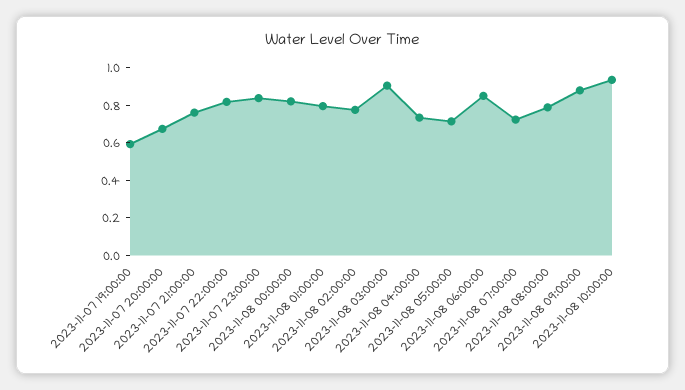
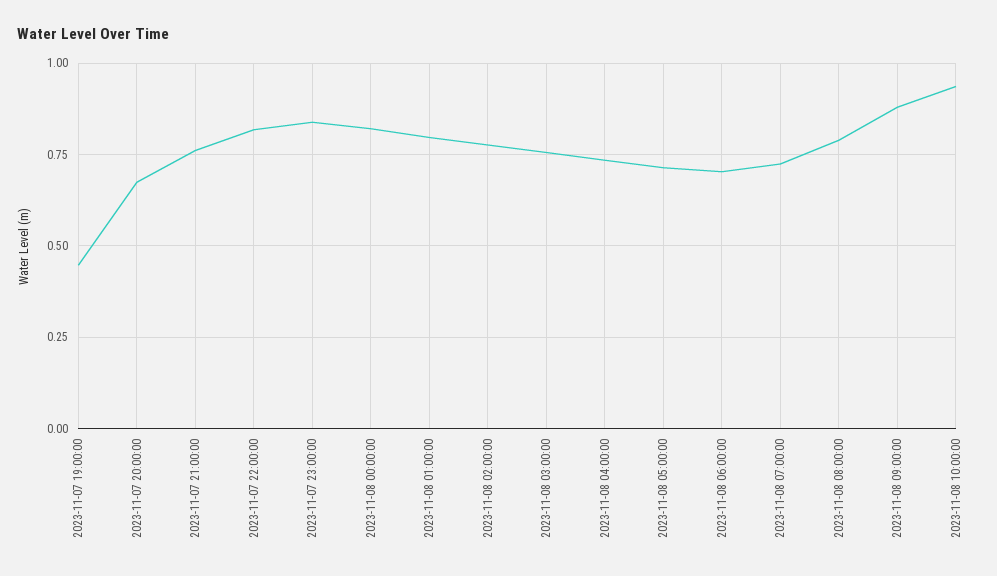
  {
-   "2023-11-07 19:00:00": 0.6,
+   "2023-11-07 19:00:00": 0.45,
    "2023-11-07 20:00:00": 0.675,
    "2023-11-07 21:00:00": 0.75,
    "2023-11-07 22:00:00": 0.825,
    "2023-11-07 23:00:00": 0.85,
    "2023-11-08 00:00:00": 0.825,
    "2023-11-08 01:00:00": 0.8,
    "2023-11-08 02:00:00": 0.775,
-   "2023-11-08 03:00:00": 0.9,
+   "2023-11-08 03:00:00": 0.75,
    "2023-11-08 04:00:00": 0.725,
    "2023-11-08 05:00:00": 0.725,
-   "2023-11-08 06:00:00": 0.85,
+   "2023-11-08 06:00:00": 0.7,
    "2023-11-08 07:00:00": 0.725,
    "2023-11-08 08:00:00": 0.8,
    "2023-11-08 09:00:00": 0.875,
    "2023-11-08 10:00:00": 0.925
  }

